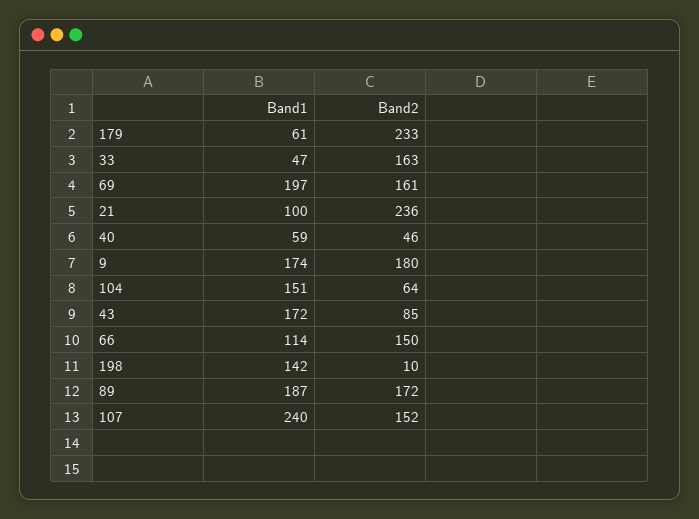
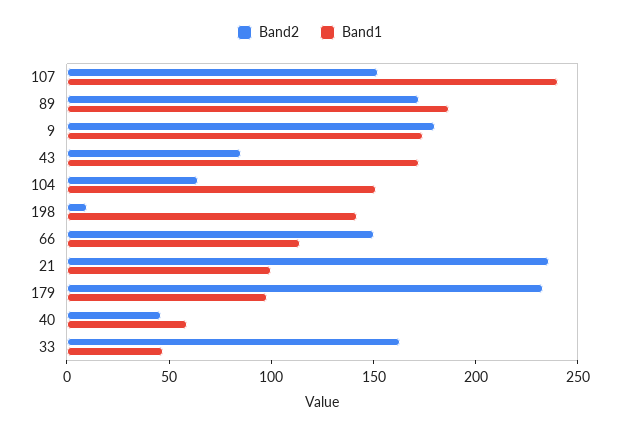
  {
    "Band1": {
-     "179": 61,
+     "179": 100,
      "33": 47,
-     "69": 197,
      "21": 100,
      "40": 59,
      "9": 174,
      "104": 151,
      "43": 172,
      "66": 114,
      "198": 142,
      "89": 187,
      "107": 240
    },
    "Band2": {
      "179": 233,
      "33": 163,
-     "69": 161,
      "21": 236,
      "40": 46,
      "9": 180,
      "104": 64,
      "43": 85,
      "66": 150,
      "198": 10,
      "89": 172,
      "107": 152
    }
  }

